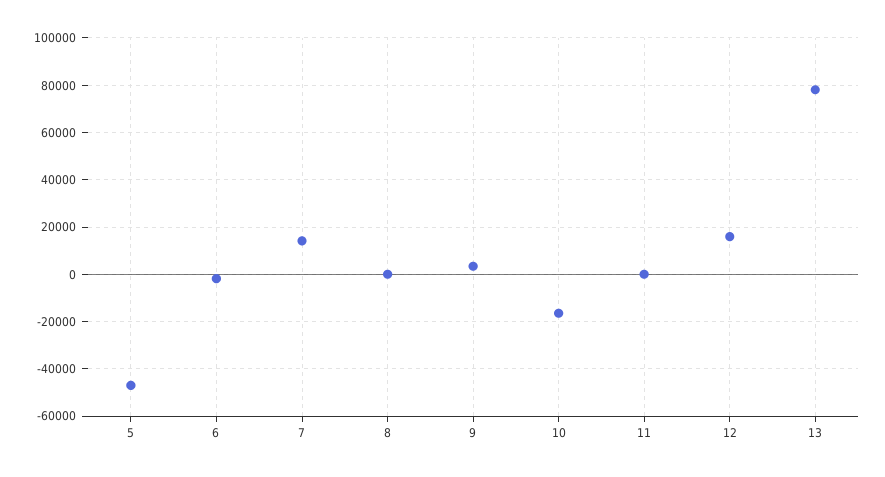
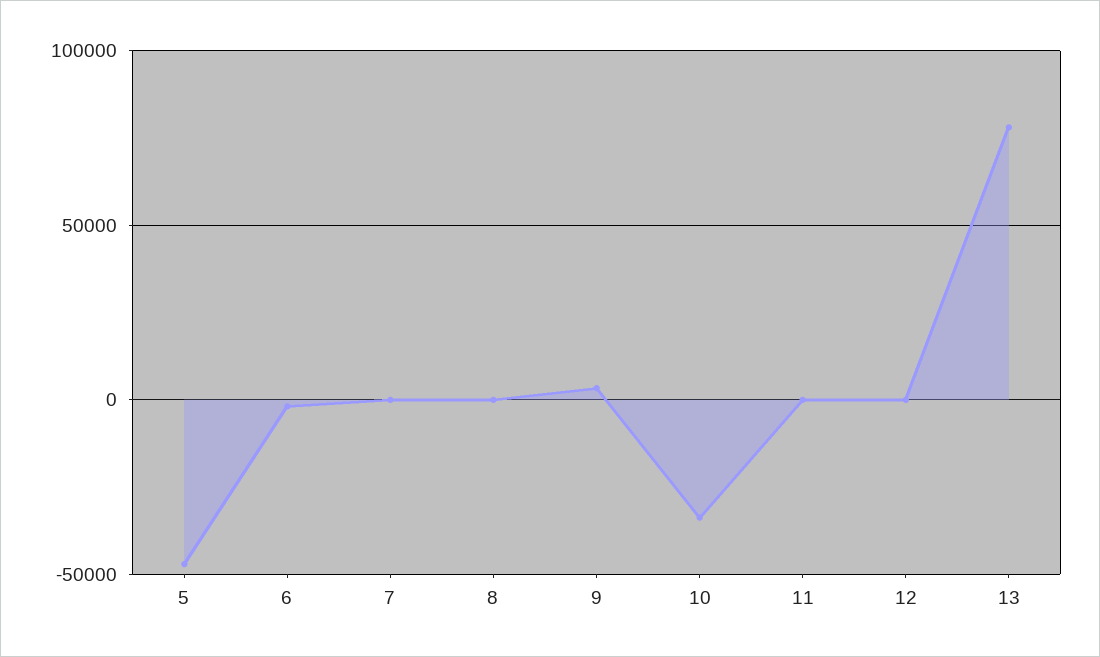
  {
    "5": -45000,
    "6": 0,
-   "7": 15000,
+   "7": 0,
    "8": 0,
    "9": 5000,
-   "10": -15000,
+   "10": -35000,
    "11": 0,
-   "12": 15000,
+   "12": 0,
    "13": 80000
  }

